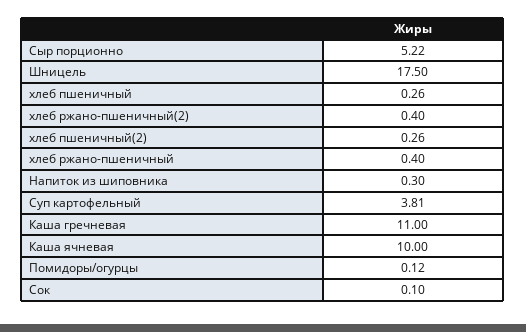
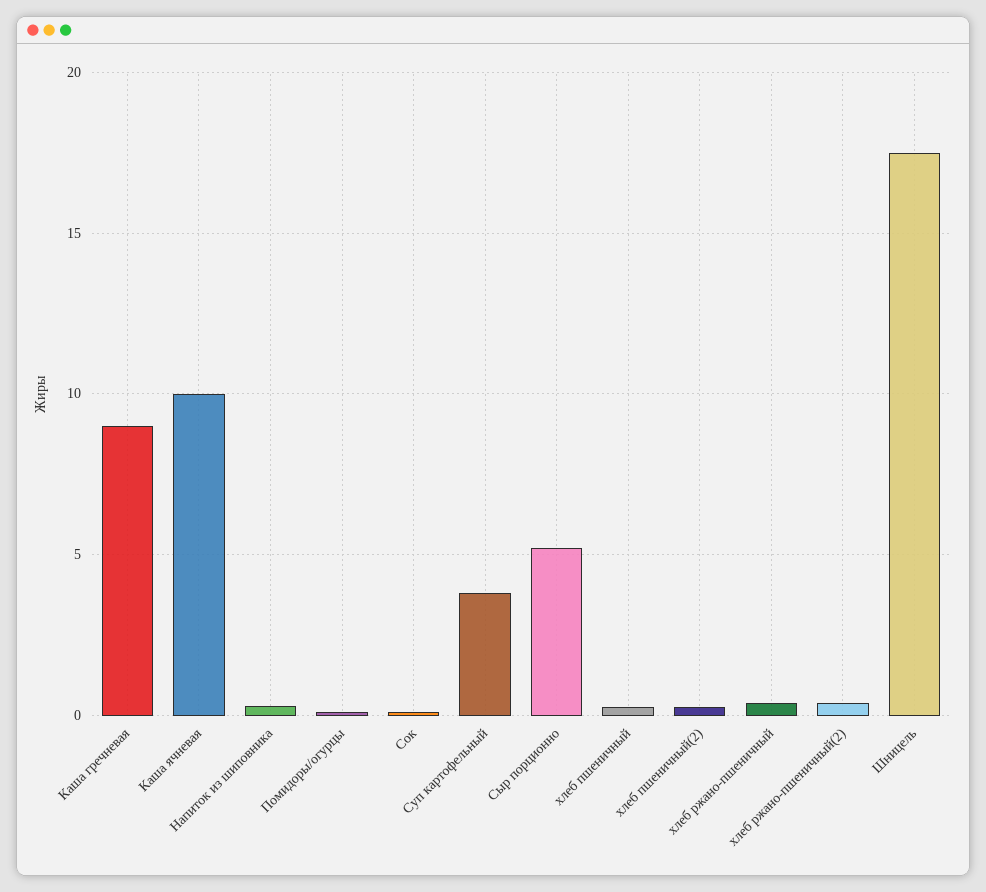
  {
    "Сыр порционно": 5.22,
    "Шницель": 17.5,
    "хлеб пшеничный": 0.26,
    "хлеб ржано-пшеничный(2)": 0.4,
    "хлеб пшеничный(2)": 0.26,
    "хлеб ржано-пшеничный": 0.4,
    "Напиток из шиповника": 0.3,
    "Суп картофельный": 3.81,
-   "Каша гречневая": 11,
+   "Каша гречневая": 9,
    "Каша ячневая": 10,
    "Помидоры/огурцы": 0.12,
    "Сок": 0.1
  }

